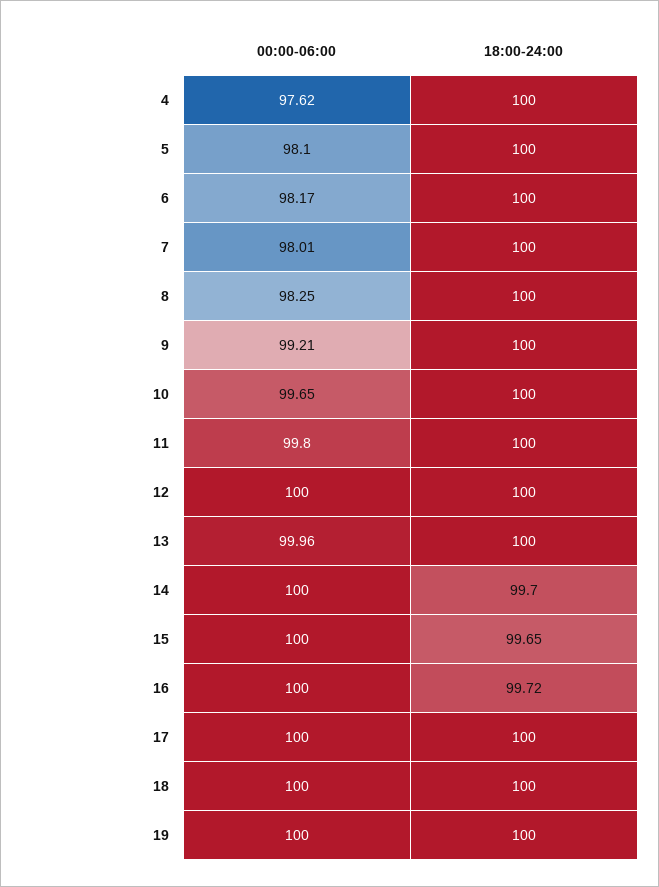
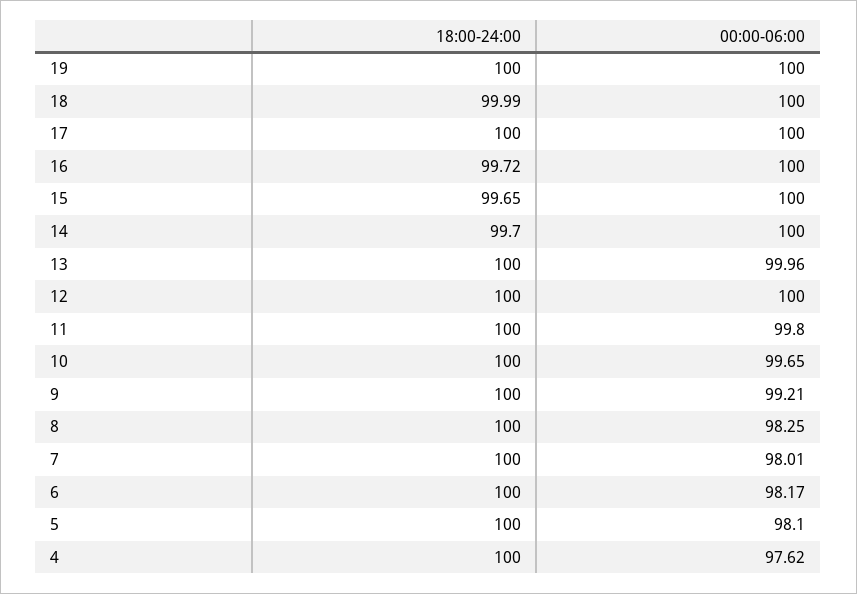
  {
    "00:00-06:00": {
      "4": 97.62,
      "5": 98.1,
      "6": 98.17,
      "7": 98.01,
      "8": 98.25,
      "9": 99.21,
      "10": 99.65,
      "11": 99.8,
      "12": 100,
      "13": 99.96,
      "14": 100,
      "15": 100,
      "16": 100,
      "17": 100,
      "18": 100,
      "19": 100
    },
    "18:00-24:00": {
      "4": 100,
      "5": 100,
      "6": 100,
      "7": 100,
      "8": 100,
      "9": 100,
      "10": 100,
      "11": 100,
      "12": 100,
      "13": 100,
      "14": 99.7,
      "15": 99.65,
      "16": 99.72,
      "17": 100,
-     "18": 100,
+     "18": 99.99,
      "19": 100
    }
  }

